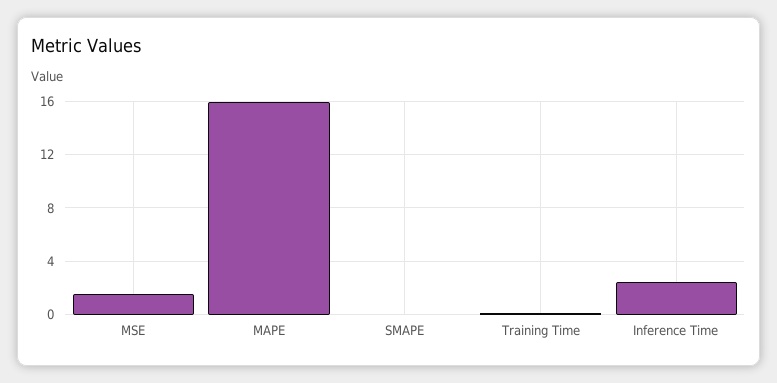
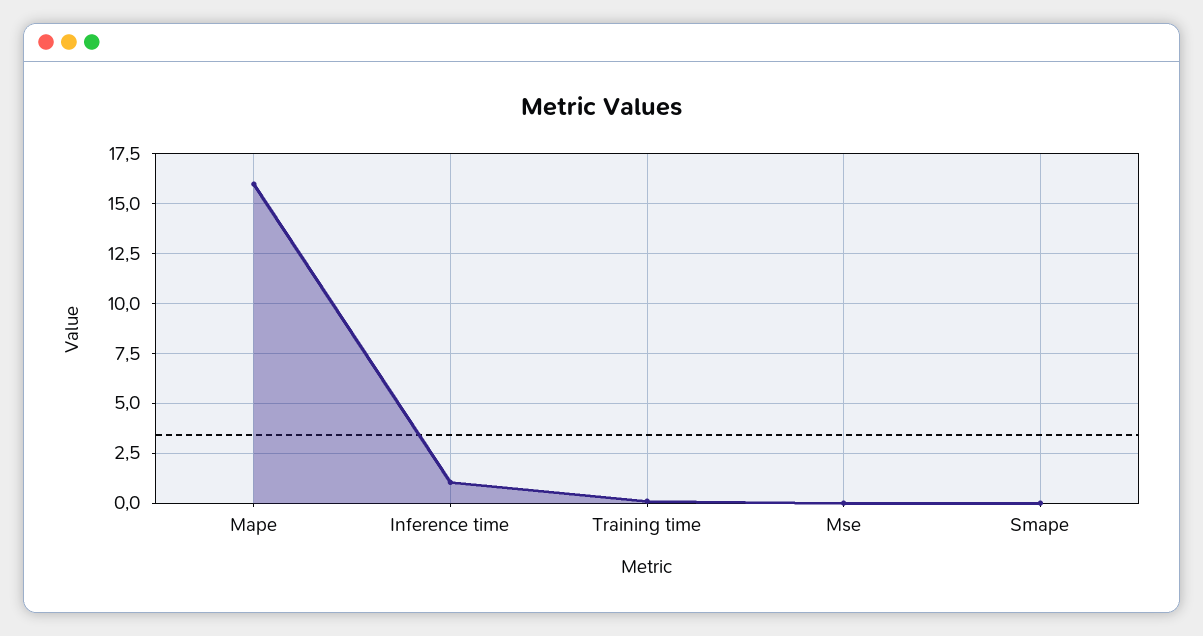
  {
-   "MSE": 1.5,
+   "MSE": 0,
    "MAPE": 16,
    "SMAPE": 0,
    "Training Time": 0,
-   "Inference Time": 2.5
+   "Inference Time": 1
  }

